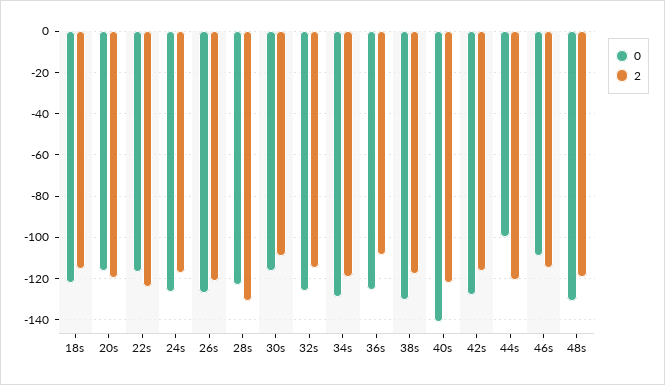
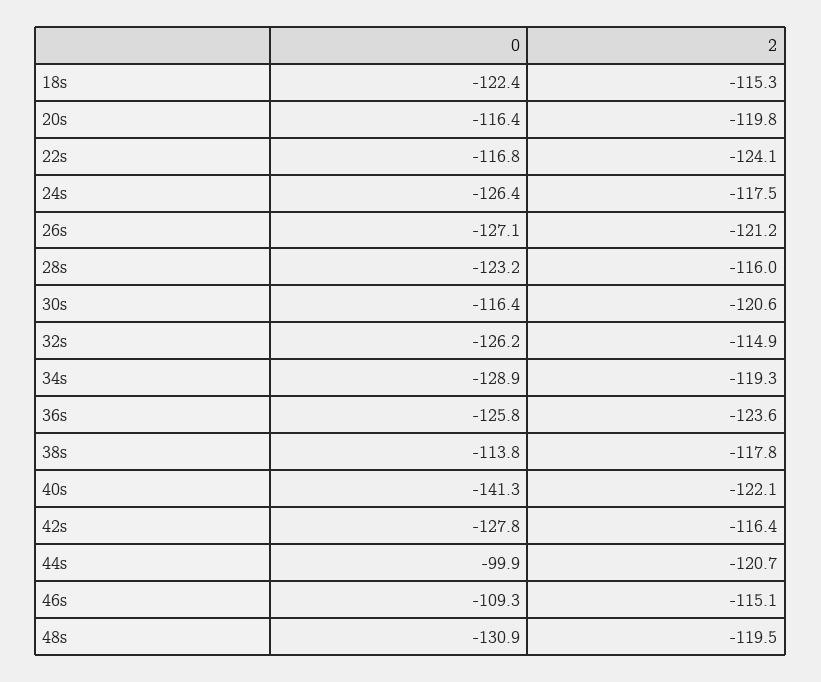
  {
    "0": {
      "18s": -122.4,
      "20s": -116.4,
      "22s": -116.8,
      "24s": -126.4,
      "26s": -127.1,
      "28s": -123.2,
      "30s": -116.4,
      "32s": -126.2,
      "34s": -128.9,
      "36s": -125.8,
-     "38s": -130,
+     "38s": -113.8,
      "40s": -141.3,
      "42s": -127.8,
      "44s": -99.9,
      "46s": -109.3,
      "48s": -130.9
    },
    "2": {
      "18s": -115.3,
      "20s": -119.8,
      "22s": -124.1,
      "24s": -117.5,
      "26s": -121.2,
-     "28s": -130,
+     "28s": -116,
-     "30s": -110,
+     "30s": -120.6,
      "32s": -114.9,
      "34s": -119.3,
-     "36s": -110,
+     "36s": -123.6,
      "38s": -117.8,
      "40s": -122.1,
      "42s": -116.4,
      "44s": -120.7,
      "46s": -115.1,
      "48s": -119.5
    }
  }

